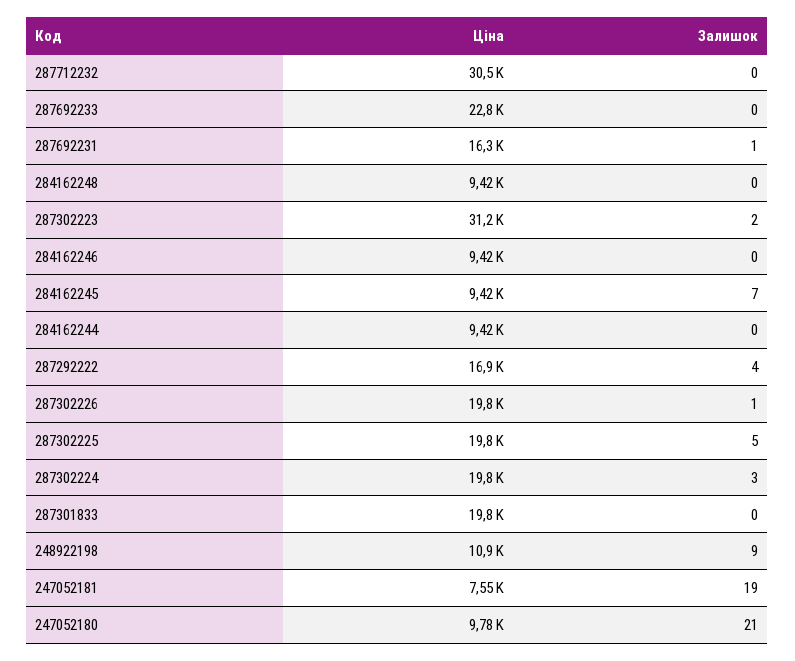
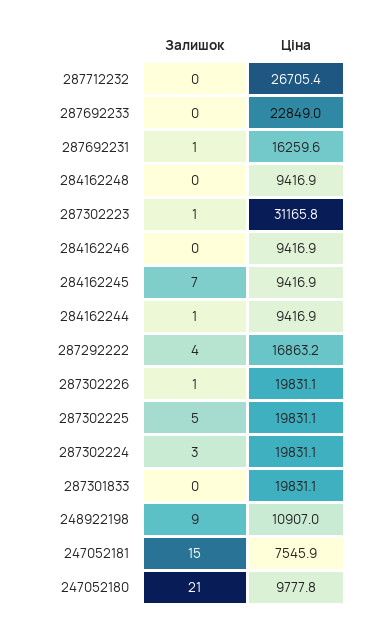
  {
    "Ціна": {
-     "287712232": 30500,
+     "287712232": 26705.4,
      "287692233": 22849,
      "287692231": 16259.6,
      "284162248": 9416.9,
      "287302223": 31165.8,
      "284162246": 9416.9,
      "284162245": 9416.9,
      "284162244": 9416.9,
      "287292222": 16863.2,
      "287302226": 19831.1,
      "287302225": 19831.1,
      "287302224": 19831.1,
      "287301833": 19831.1,
      "248922198": 10907,
      "247052181": 7545.9,
      "247052180": 9777.8
    },
    "Залишок": {
      "287712232": 0,
      "287692233": 0,
      "287692231": 1,
      "284162248": 0,
-     "287302223": 2,
+     "287302223": 1,
      "284162246": 0,
      "284162245": 7,
-     "284162244": 0,
+     "284162244": 1,
      "287292222": 4,
      "287302226": 1,
      "287302225": 5,
      "287302224": 3,
      "287301833": 0,
      "248922198": 9,
-     "247052181": 19,
+     "247052181": 15,
      "247052180": 21
    }
  }

